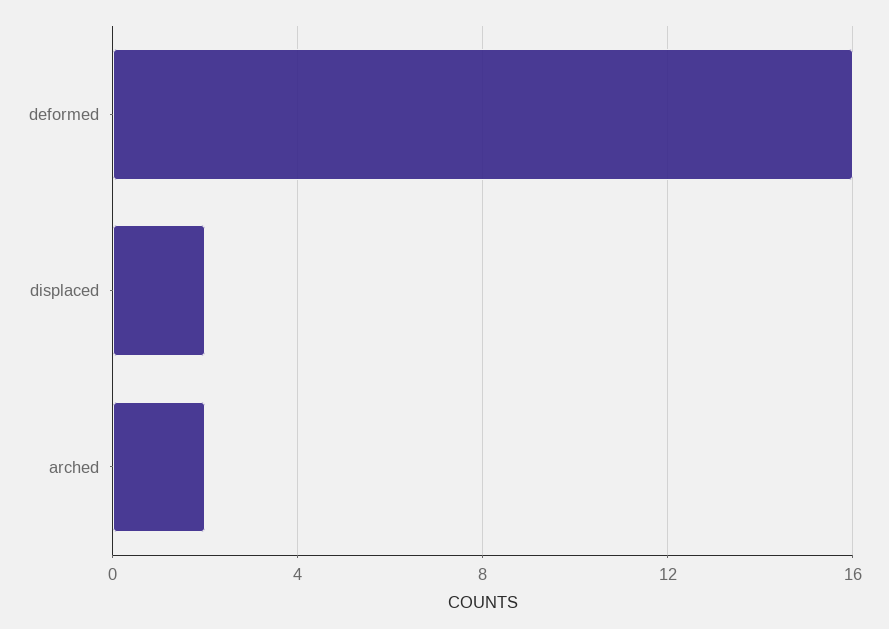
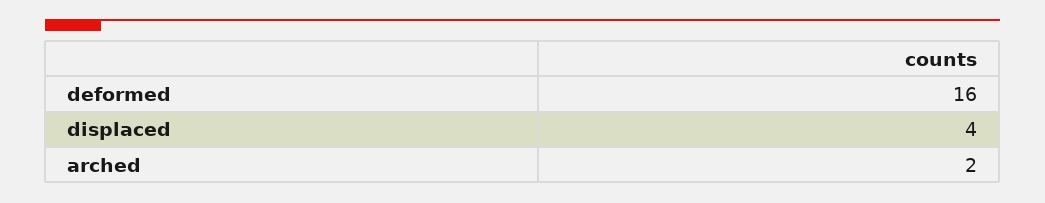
  {
    "deformed": 16,
-   "displaced": 2,
+   "displaced": 4,
    "arched": 2
  }

